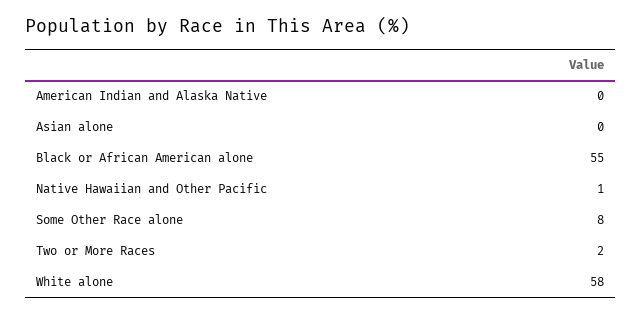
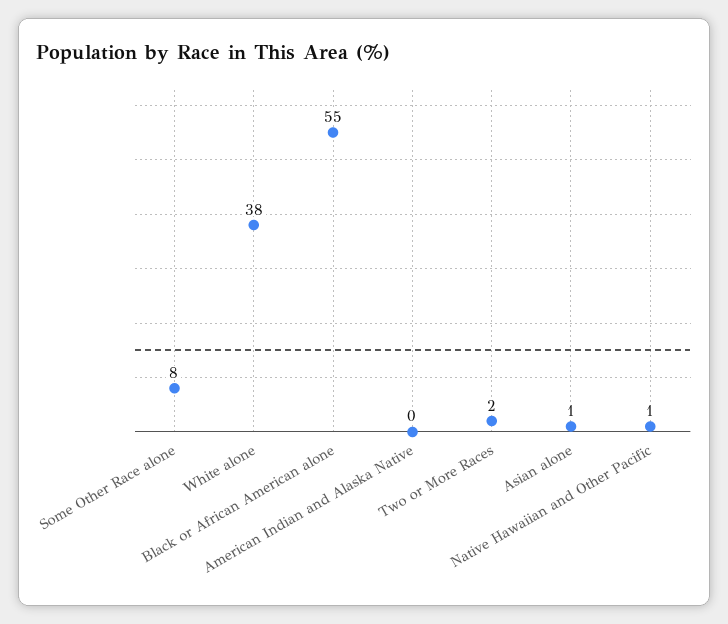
  {
    "American Indian and Alaska Native": 0,
-   "Asian alone": 0,
+   "Asian alone": 1,
    "Black or African American alone": 55,
    "Native Hawaiian and Other Pacific": 1,
    "Some Other Race alone": 8,
    "Two or More Races": 2,
-   "White alone": 58
+   "White alone": 38
  }

